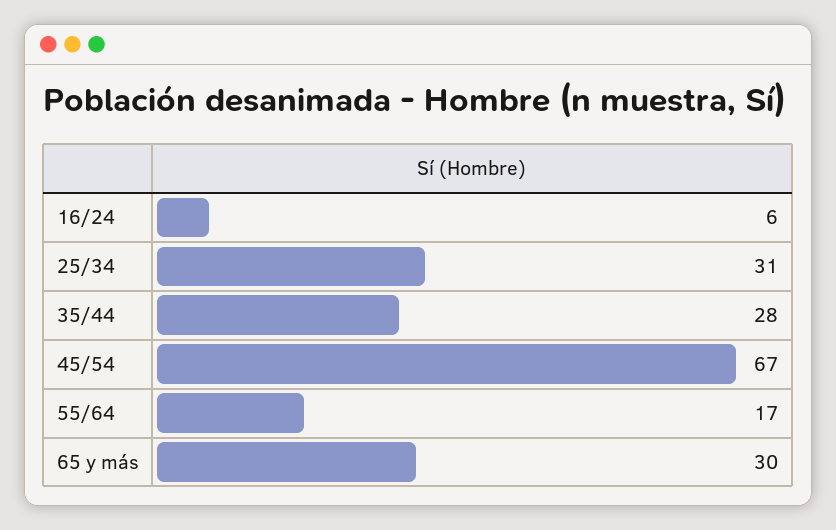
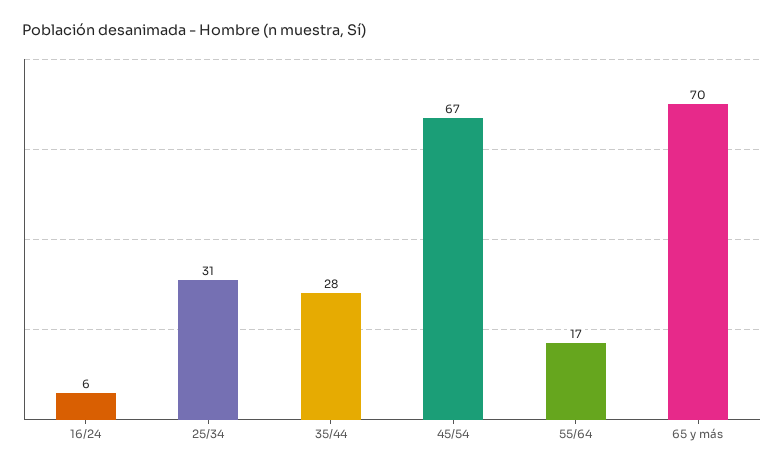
  {
    "16/24": 6,
    "25/34": 31,
    "35/44": 28,
    "45/54": 67,
    "55/64": 17,
-   "65 y más": 30
+   "65 y más": 70
  }

